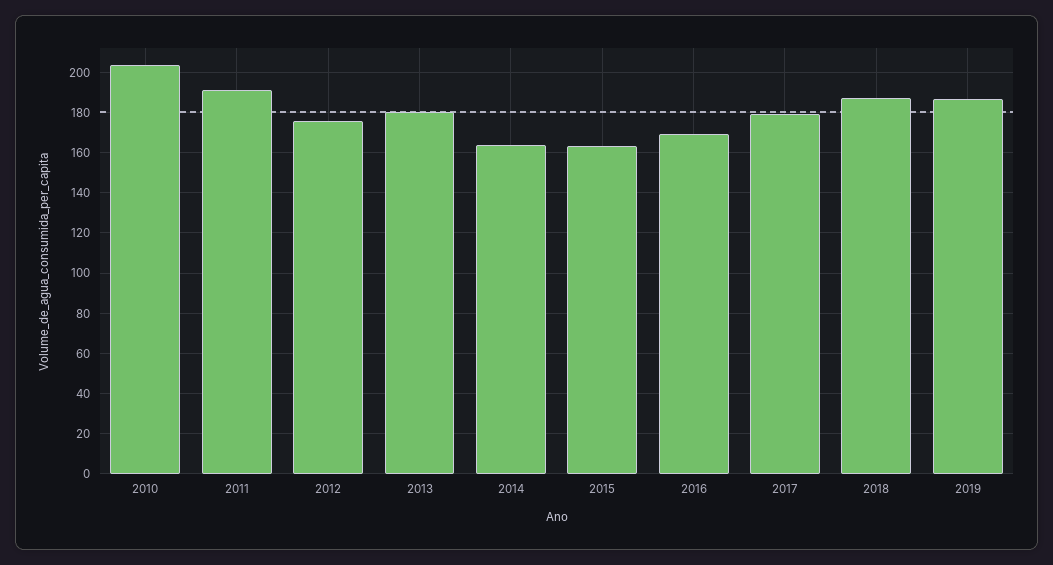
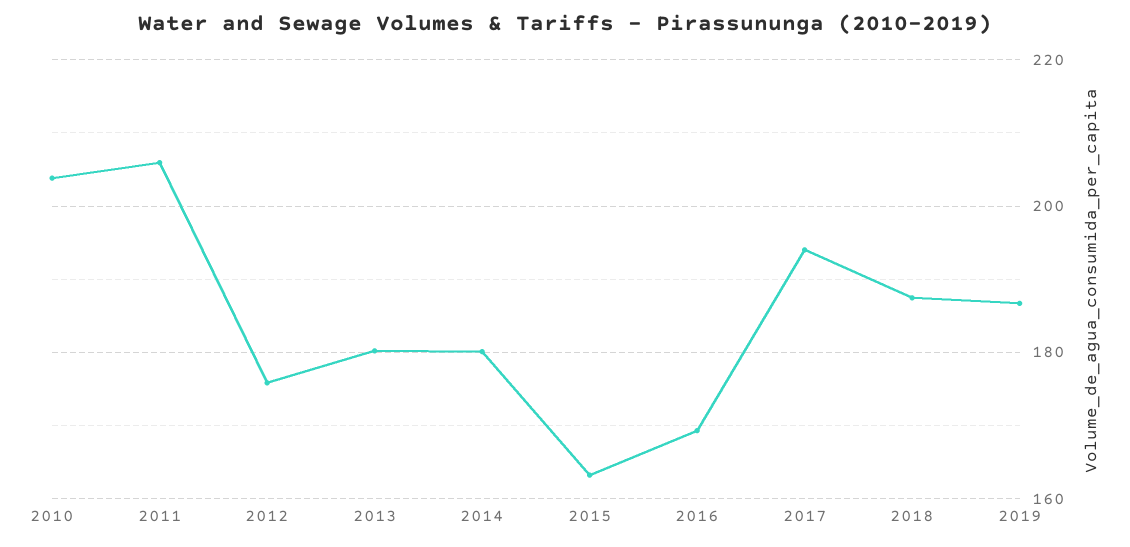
  {
    "2010": 204,
-   "2011": 190,
+   "2011": 206,
    "2012": 176,
    "2013": 180,
-   "2014": 165,
+   "2014": 180,
    "2015": 164,
    "2016": 170,
-   "2017": 180,
+   "2017": 194,
    "2018": 188,
    "2019": 186
  }

